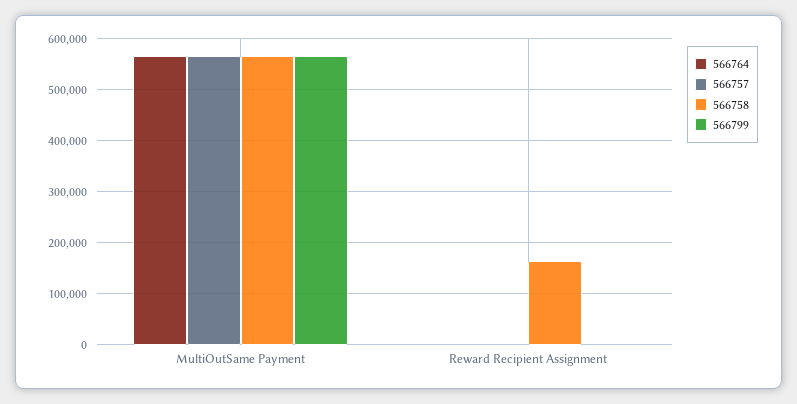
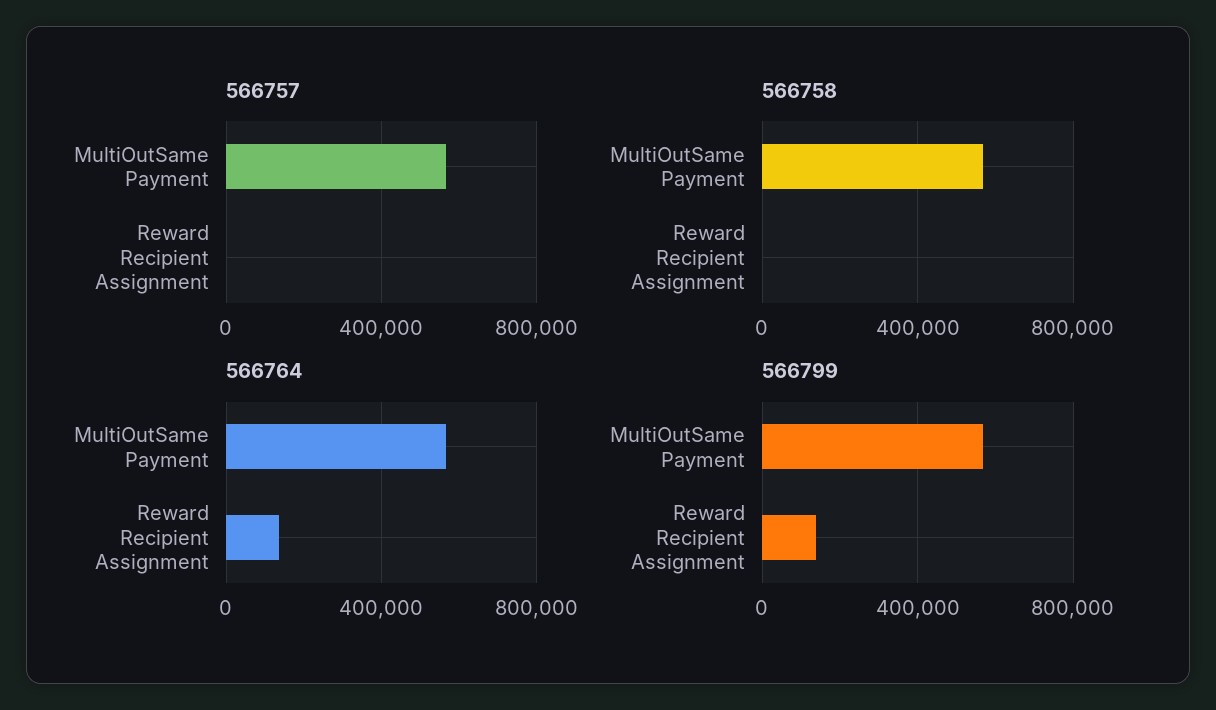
  {
    "566764": {
      "MultiOutSame Payment": 560000,
-     "Reward Recipient Assignment": 0
+     "Reward Recipient Assignment": 150000
    },
    "566757": {
      "MultiOutSame Payment": 560000,
      "Reward Recipient Assignment": 0
    },
    "566758": {
      "MultiOutSame Payment": 560000,
-     "Reward Recipient Assignment": 160000
+     "Reward Recipient Assignment": 0
    },
    "566799": {
      "MultiOutSame Payment": 560000,
-     "Reward Recipient Assignment": 0
+     "Reward Recipient Assignment": 150000
    }
  }

